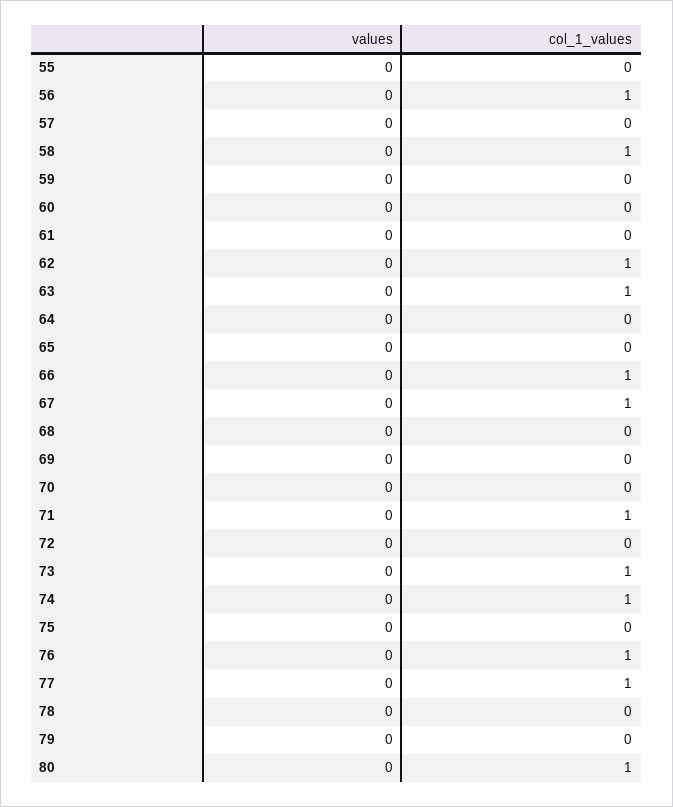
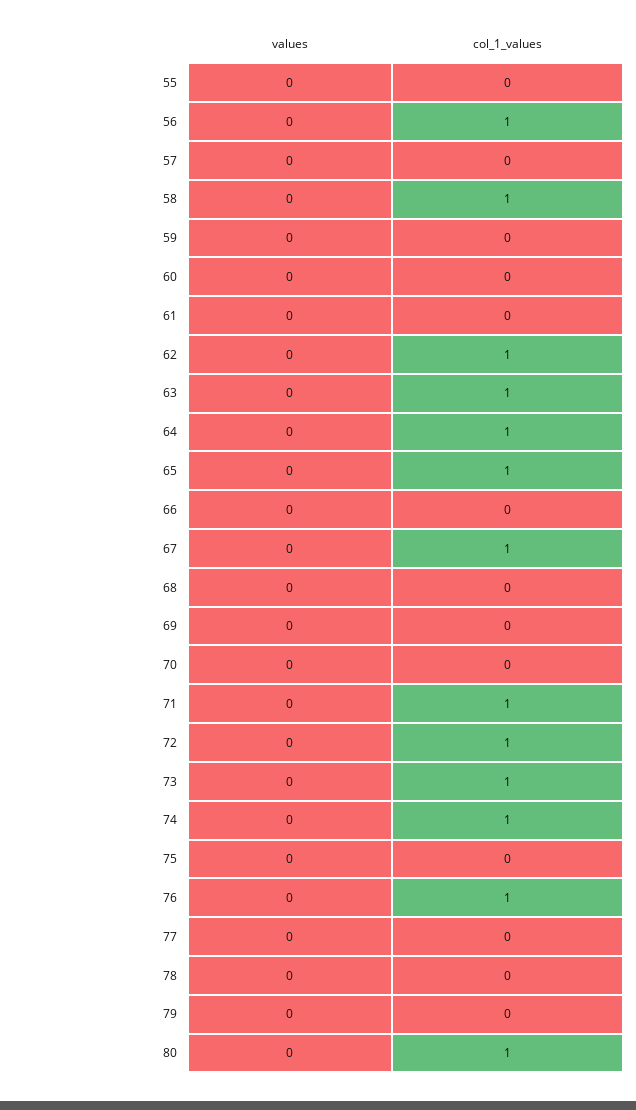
  {
    "values": {
      "55": 0,
      "56": 0,
      "57": 0,
      "58": 0,
      "59": 0,
      "60": 0,
      "61": 0,
      "62": 0,
      "63": 0,
      "64": 0,
      "65": 0,
      "66": 0,
      "67": 0,
      "68": 0,
      "69": 0,
      "70": 0,
      "71": 0,
      "72": 0,
      "73": 0,
      "74": 0,
      "75": 0,
      "76": 0,
      "77": 0,
      "78": 0,
      "79": 0,
      "80": 0
    },
    "col_1_values": {
      "55": 0,
      "56": 1,
      "57": 0,
      "58": 1,
      "59": 0,
      "60": 0,
      "61": 0,
      "62": 1,
      "63": 1,
-     "64": 0,
+     "64": 1,
-     "65": 0,
+     "65": 1,
-     "66": 1,
+     "66": 0,
      "67": 1,
      "68": 0,
      "69": 0,
      "70": 0,
      "71": 1,
-     "72": 0,
+     "72": 1,
      "73": 1,
      "74": 1,
      "75": 0,
      "76": 1,
-     "77": 1,
+     "77": 0,
      "78": 0,
      "79": 0,
      "80": 1
    }
  }

